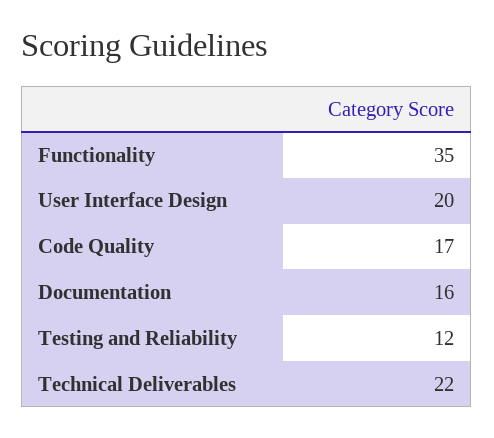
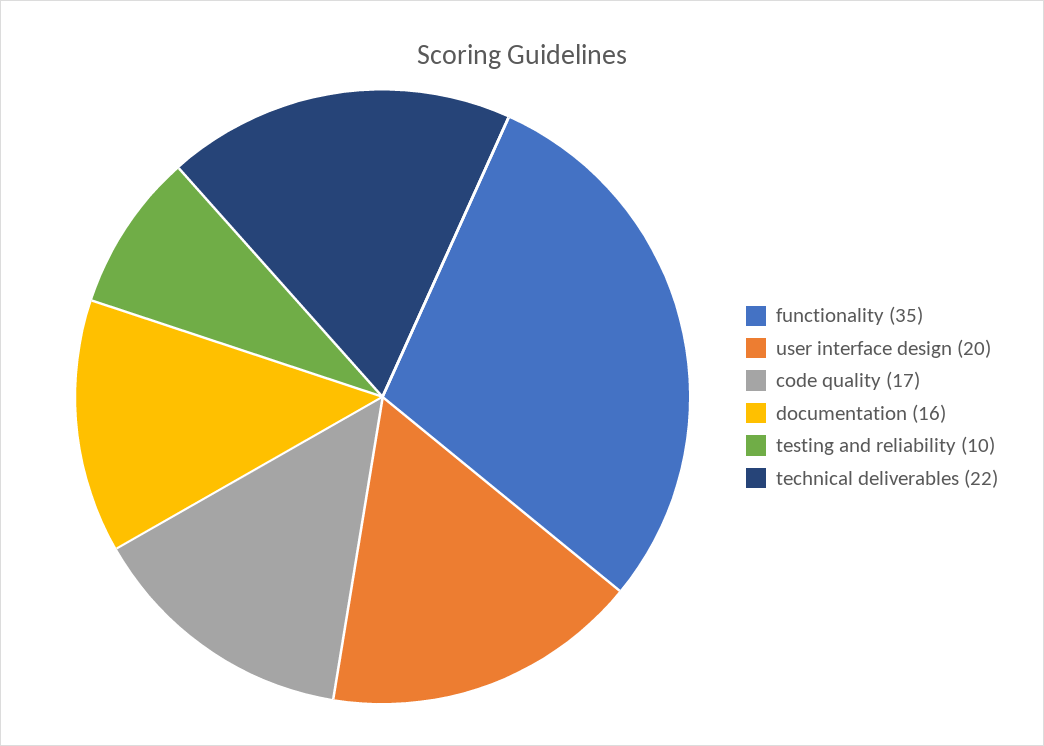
  {
    "Functionality": 35,
    "User Interface Design": 20,
    "Code Quality": 17,
    "Documentation": 16,
-   "Testing and Reliability": 12,
+   "Testing and Reliability": 10,
    "Technical Deliverables": 22
  }

